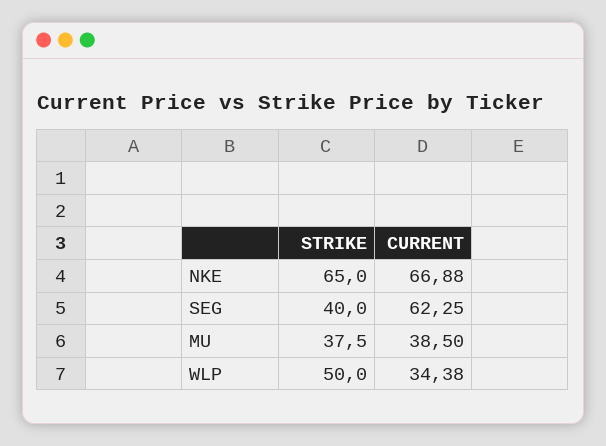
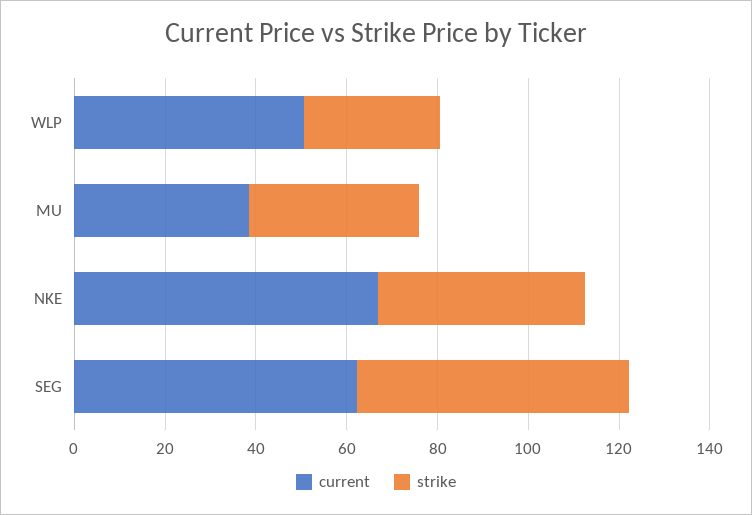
  {
    "STRIKE": {
-     "NKE": 65,
+     "NKE": 45,
-     "SEG": 40,
+     "SEG": 60,
      "MU": 37.5,
-     "WLP": 50
+     "WLP": 30
    },
    "CURRENT": {
      "NKE": 66.88,
      "SEG": 62.25,
      "MU": 38.5,
-     "WLP": 34.38
+     "WLP": 50
    }
  }

